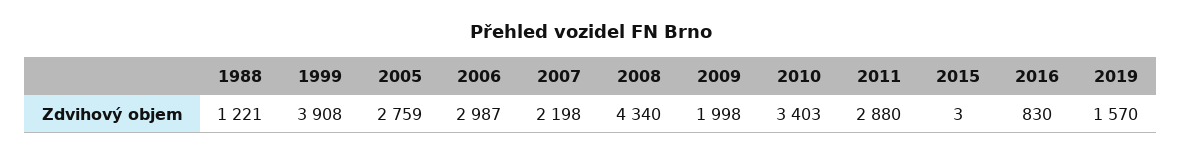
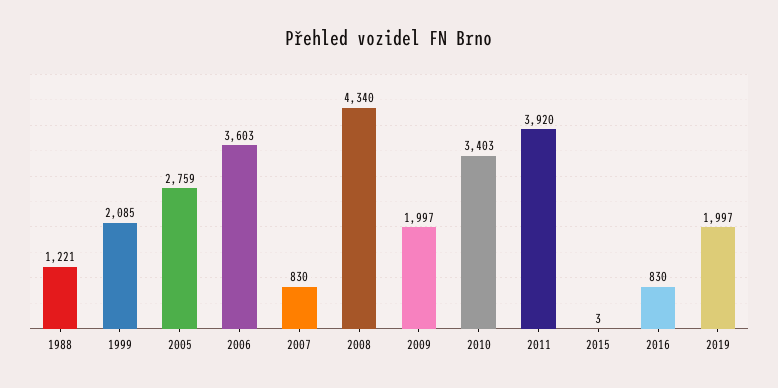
  {
    "1988": 1221,
-   "1999": 3908,
+   "1999": 2085,
    "2005": 2759,
-   "2006": 2987,
+   "2006": 3603,
-   "2007": 2198,
+   "2007": 830,
    "2008": 4340,
-   "2009": 1998,
+   "2009": 1997,
    "2010": 3403,
-   "2011": 2880,
+   "2011": 3920,
    "2015": 3,
    "2016": 830,
-   "2019": 1570
+   "2019": 1997
  }

